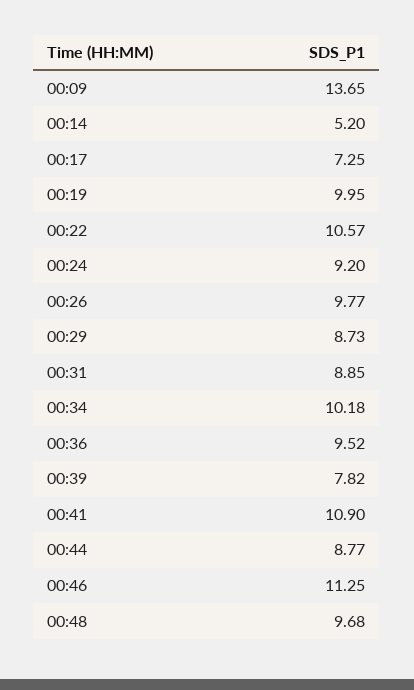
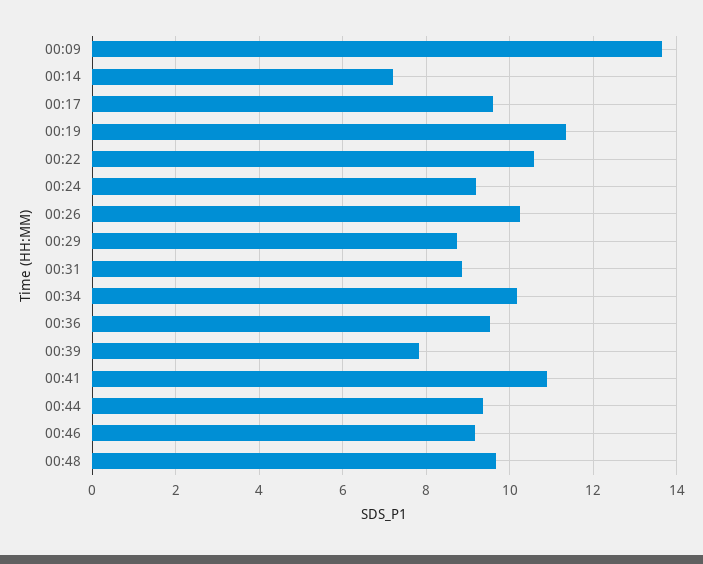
  {
    "00:09": 13.65,
-   "00:14": 5.2,
+   "00:14": 7.2,
-   "00:17": 7.25,
+   "00:17": 9.6,
-   "00:19": 9.95,
+   "00:19": 11.4,
    "00:22": 10.57,
    "00:24": 9.2,
-   "00:26": 9.77,
+   "00:26": 10.2,
    "00:29": 8.73,
    "00:31": 8.85,
    "00:34": 10.18,
    "00:36": 9.52,
    "00:39": 7.82,
    "00:41": 10.9,
-   "00:44": 8.77,
+   "00:44": 9.4,
-   "00:46": 11.25,
+   "00:46": 9.2,
    "00:48": 9.68
  }

